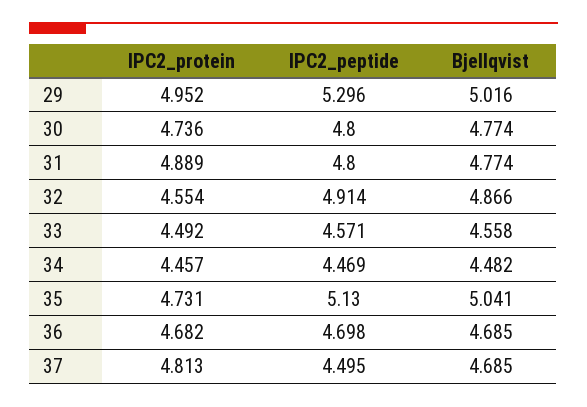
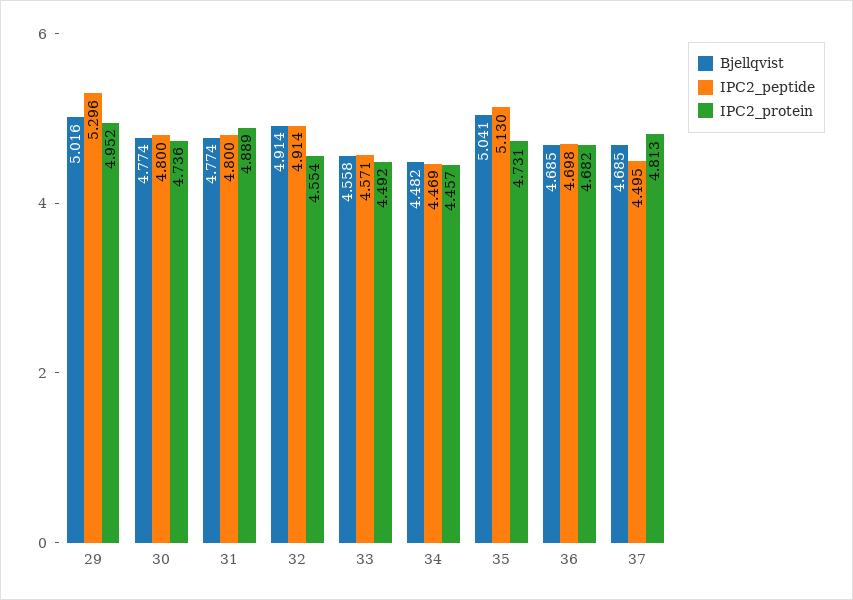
  {
    "IPC2_protein": {
      "29": 4.952,
      "30": 4.736,
      "31": 4.889,
      "32": 4.554,
      "33": 4.492,
      "34": 4.457,
      "35": 4.731,
      "36": 4.682,
      "37": 4.813
    },
    "IPC2_peptide": {
      "29": 5.296,
      "30": 4.8,
      "31": 4.8,
      "32": 4.914,
      "33": 4.571,
      "34": 4.469,
      "35": 5.13,
      "36": 4.698,
      "37": 4.495
    },
    "Bjellqvist": {
      "29": 5.016,
      "30": 4.774,
      "31": 4.774,
-     "32": 4.866,
+     "32": 4.914,
      "33": 4.558,
      "34": 4.482,
      "35": 5.041,
      "36": 4.685,
      "37": 4.685
    }
  }

